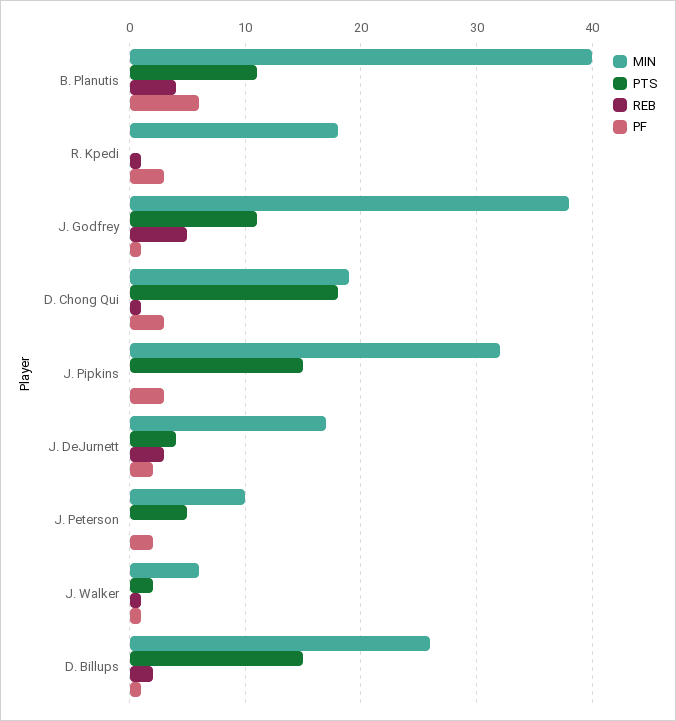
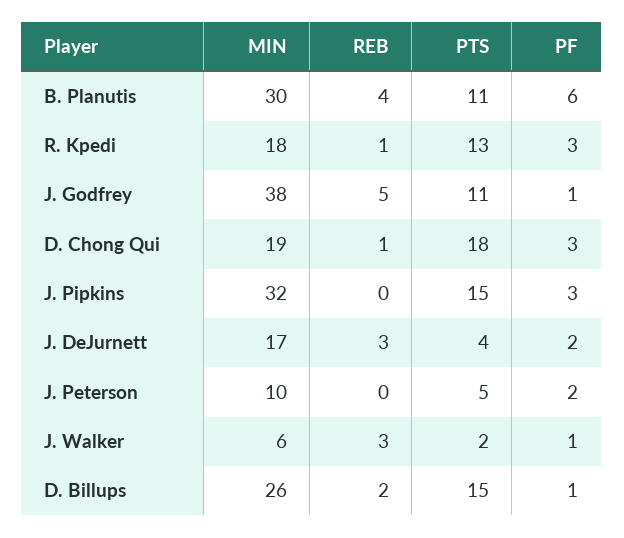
  {
    "MIN": {
-     "B. Planutis": 40,
+     "B. Planutis": 30,
      "R. Kpedi": 18,
      "J. Godfrey": 38,
      "D. Chong Qui": 19,
      "J. Pipkins": 32,
      "J. DeJurnett": 17,
      "J. Peterson": 10,
      "J. Walker": 6,
      "D. Billups": 26
    },
    "PTS": {
      "B. Planutis": 11,
-     "R. Kpedi": 0,
+     "R. Kpedi": 13,
      "J. Godfrey": 11,
      "D. Chong Qui": 18,
      "J. Pipkins": 15,
      "J. DeJurnett": 4,
      "J. Peterson": 5,
      "J. Walker": 2,
      "D. Billups": 15
    },
    "REB": {
      "B. Planutis": 4,
      "R. Kpedi": 1,
      "J. Godfrey": 5,
      "D. Chong Qui": 1,
      "J. Pipkins": 0,
      "J. DeJurnett": 3,
      "J. Peterson": 0,
-     "J. Walker": 1,
+     "J. Walker": 3,
      "D. Billups": 2
    },
    "PF": {
      "B. Planutis": 6,
      "R. Kpedi": 3,
      "J. Godfrey": 1,
      "D. Chong Qui": 3,
      "J. Pipkins": 3,
      "J. DeJurnett": 2,
      "J. Peterson": 2,
      "J. Walker": 1,
      "D. Billups": 1
    }
  }

